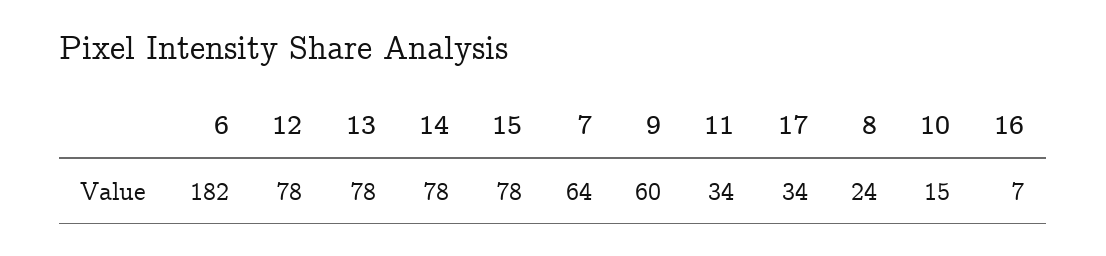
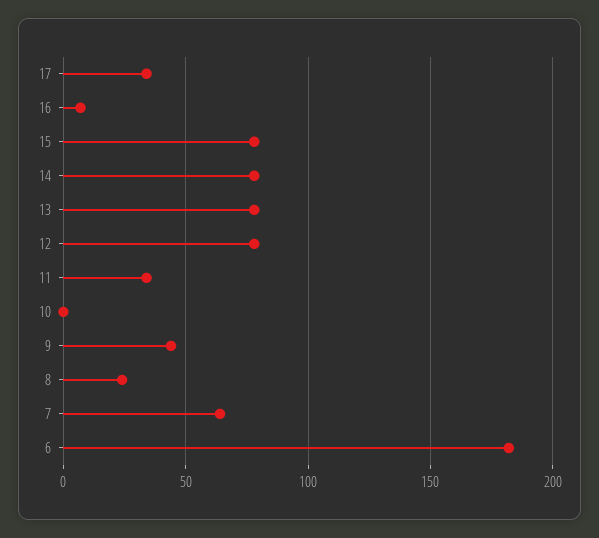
  {
    "6": 182,
    "12": 78,
    "13": 78,
    "14": 78,
    "15": 78,
    "7": 64,
-   "9": 60,
+   "9": 45,
    "11": 34,
    "17": 34,
    "8": 24,
-   "10": 15,
+   "10": 0,
    "16": 7
  }

